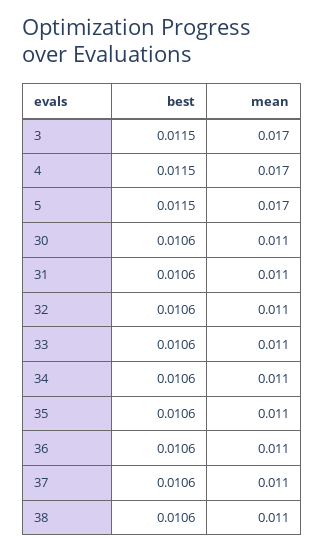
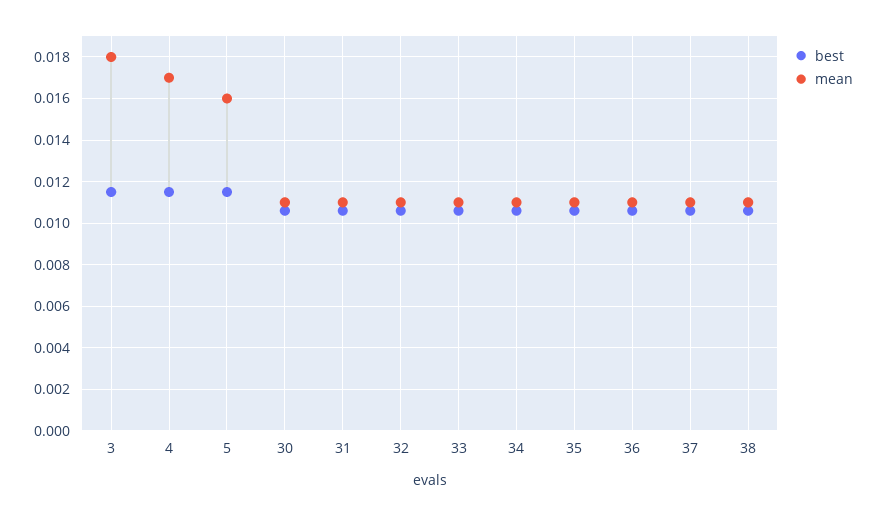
  {
    "best": {
      "3": 0.0115,
      "4": 0.0115,
      "5": 0.0115,
      "30": 0.0106,
      "31": 0.0106,
      "32": 0.0106,
      "33": 0.0106,
      "34": 0.0106,
      "35": 0.0106,
      "36": 0.0106,
      "37": 0.0106,
      "38": 0.0106
    },
    "mean": {
-     "3": 0.017,
+     "3": 0.018,
      "4": 0.017,
-     "5": 0.017,
+     "5": 0.016,
      "30": 0.011,
      "31": 0.011,
      "32": 0.011,
      "33": 0.011,
      "34": 0.011,
      "35": 0.011,
      "36": 0.011,
      "37": 0.011,
      "38": 0.011
    }
  }

